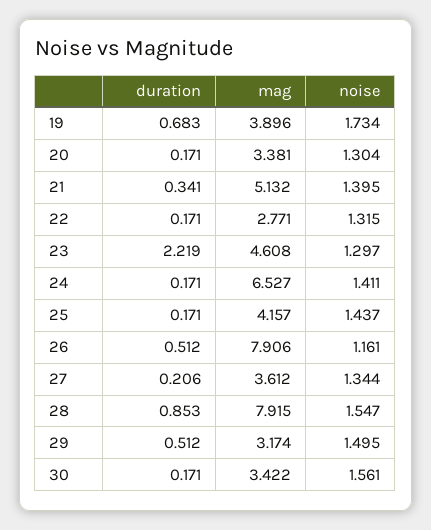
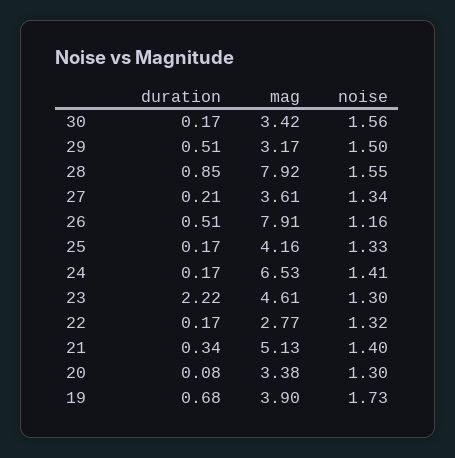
  {
    "duration": {
      "19": 0.683,
-     "20": 0.171,
+     "20": 0.08,
      "21": 0.341,
      "22": 0.171,
      "23": 2.219,
      "24": 0.171,
      "25": 0.171,
      "26": 0.512,
      "27": 0.206,
      "28": 0.853,
      "29": 0.512,
      "30": 0.171
    },
    "mag": {
      "19": 3.896,
      "20": 3.381,
      "21": 5.132,
      "22": 2.771,
      "23": 4.608,
      "24": 6.527,
      "25": 4.157,
      "26": 7.906,
      "27": 3.612,
      "28": 7.915,
      "29": 3.174,
      "30": 3.422
    },
    "noise": {
      "19": 1.734,
      "20": 1.304,
      "21": 1.395,
      "22": 1.315,
      "23": 1.297,
      "24": 1.411,
-     "25": 1.437,
+     "25": 1.33,
      "26": 1.161,
      "27": 1.344,
      "28": 1.547,
      "29": 1.495,
      "30": 1.561
    }
  }

